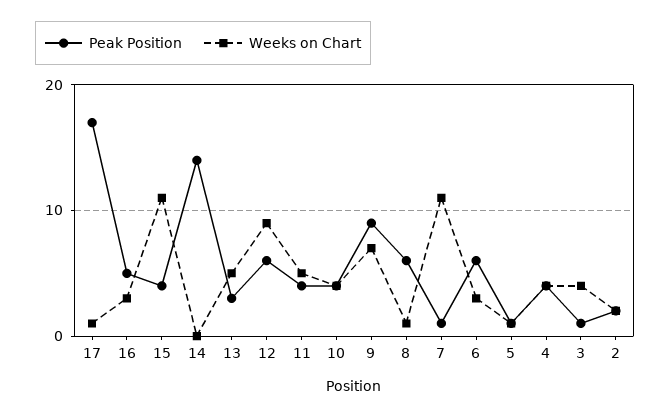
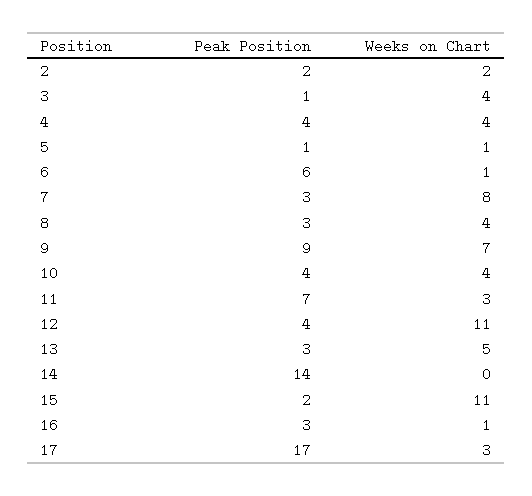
  {
    "Peak Position": {
      "17": 17,
-     "16": 5,
+     "16": 3,
-     "15": 4,
+     "15": 2,
      "14": 14,
      "13": 3,
-     "12": 6,
+     "12": 4,
-     "11": 4,
+     "11": 7,
      "10": 4,
      "9": 9,
-     "8": 6,
+     "8": 3,
-     "7": 1,
+     "7": 3,
      "6": 6,
      "5": 1,
      "4": 4,
      "3": 1,
      "2": 2
    },
    "Weeks on Chart": {
-     "17": 1,
+     "17": 3,
-     "16": 3,
+     "16": 1,
      "15": 11,
      "14": 0,
      "13": 5,
-     "12": 9,
+     "12": 11,
-     "11": 5,
+     "11": 3,
      "10": 4,
      "9": 7,
-     "8": 1,
+     "8": 4,
-     "7": 11,
+     "7": 8,
-     "6": 3,
+     "6": 1,
      "5": 1,
      "4": 4,
      "3": 4,
      "2": 2
    }
  }

